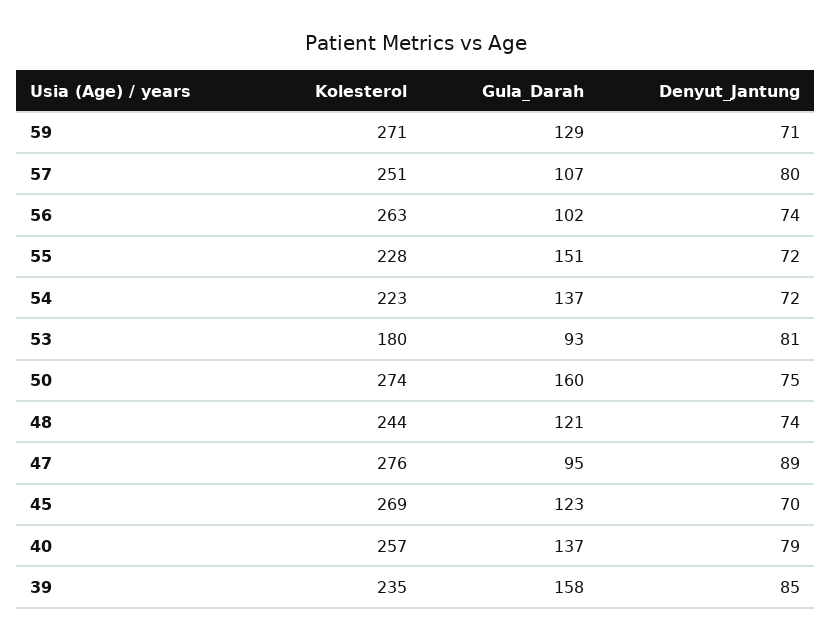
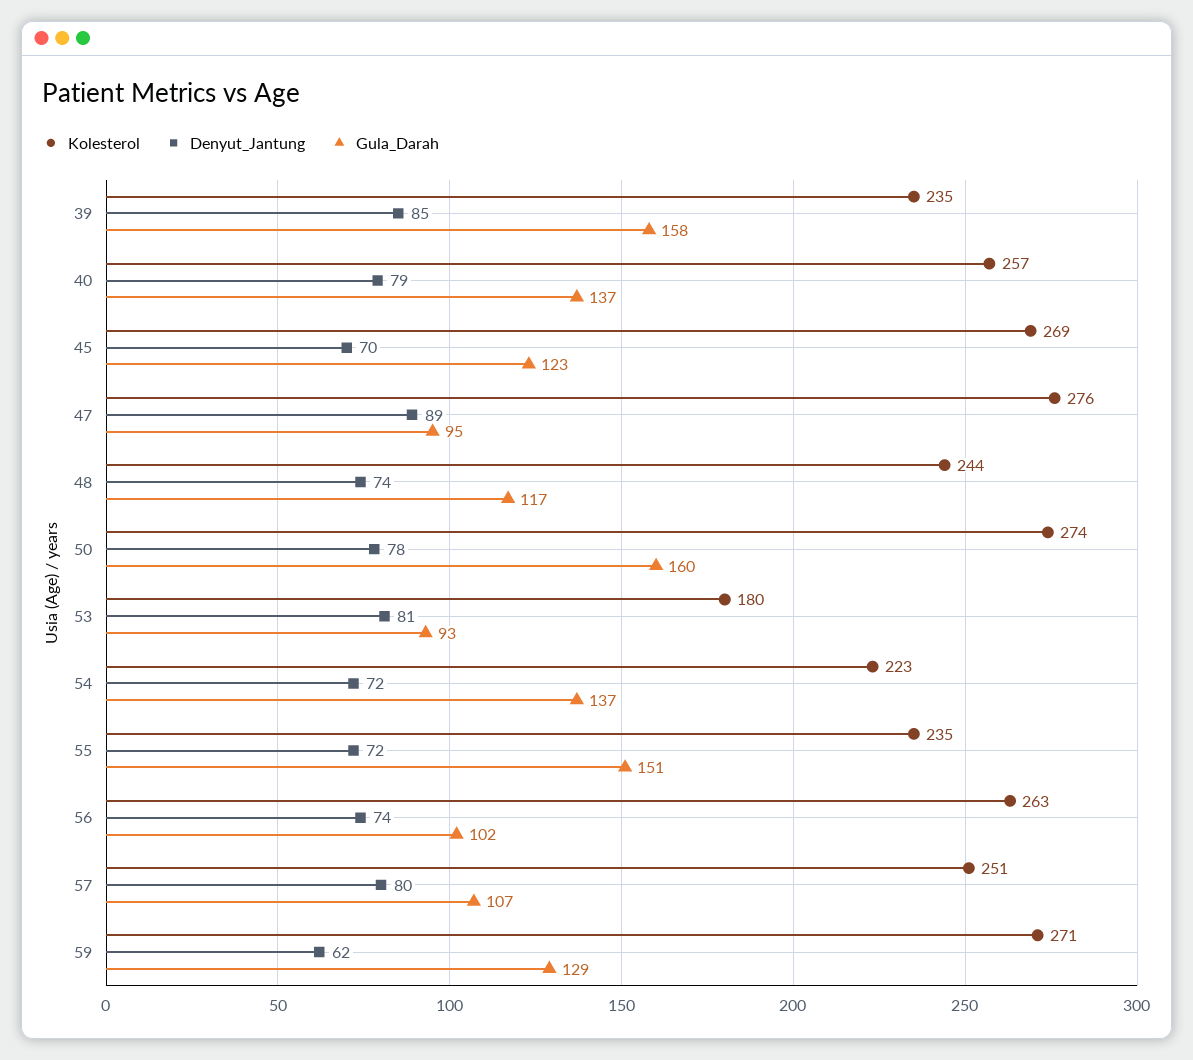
  {
    "Kolesterol": {
      "59": 271,
      "57": 251,
      "56": 263,
-     "55": 228,
+     "55": 235,
      "54": 223,
      "53": 180,
      "50": 274,
      "48": 244,
      "47": 276,
      "45": 269,
      "40": 257,
      "39": 235
    },
    "Gula_Darah": {
      "59": 129,
      "57": 107,
      "56": 102,
      "55": 151,
      "54": 137,
      "53": 93,
      "50": 160,
-     "48": 121,
+     "48": 117,
      "47": 95,
      "45": 123,
      "40": 137,
      "39": 158
    },
    "Denyut_Jantung": {
-     "59": 71,
+     "59": 62,
      "57": 80,
      "56": 74,
      "55": 72,
      "54": 72,
      "53": 81,
-     "50": 75,
+     "50": 78,
      "48": 74,
      "47": 89,
      "45": 70,
      "40": 79,
      "39": 85
    }
  }

